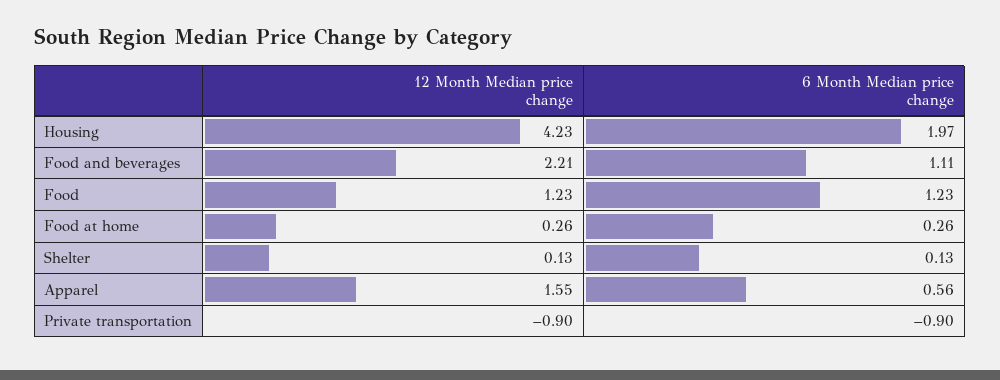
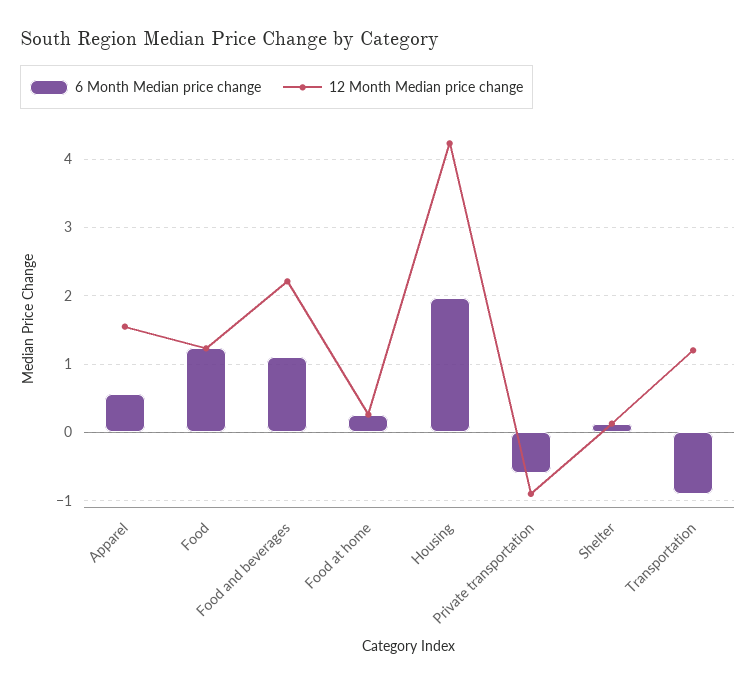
  {
    "12 Month Median price change": {
      "Housing": 4.23,
      "Food and beverages": 2.21,
      "Food": 1.23,
      "Food at home": 0.26,
      "Shelter": 0.13,
      "Apparel": 1.55,
-     "Private transportation": -0.9
+     "Private transportation": -0.9,
+     "Transportation": 1.2
    },
    "6 Month Median price change": {
      "Housing": 1.97,
      "Food and beverages": 1.11,
      "Food": 1.23,
      "Food at home": 0.26,
      "Shelter": 0.13,
      "Apparel": 0.56,
-     "Private transportation": -0.9
+     "Private transportation": -0.6,
+     "Transportation": -0.9
    }
  }

